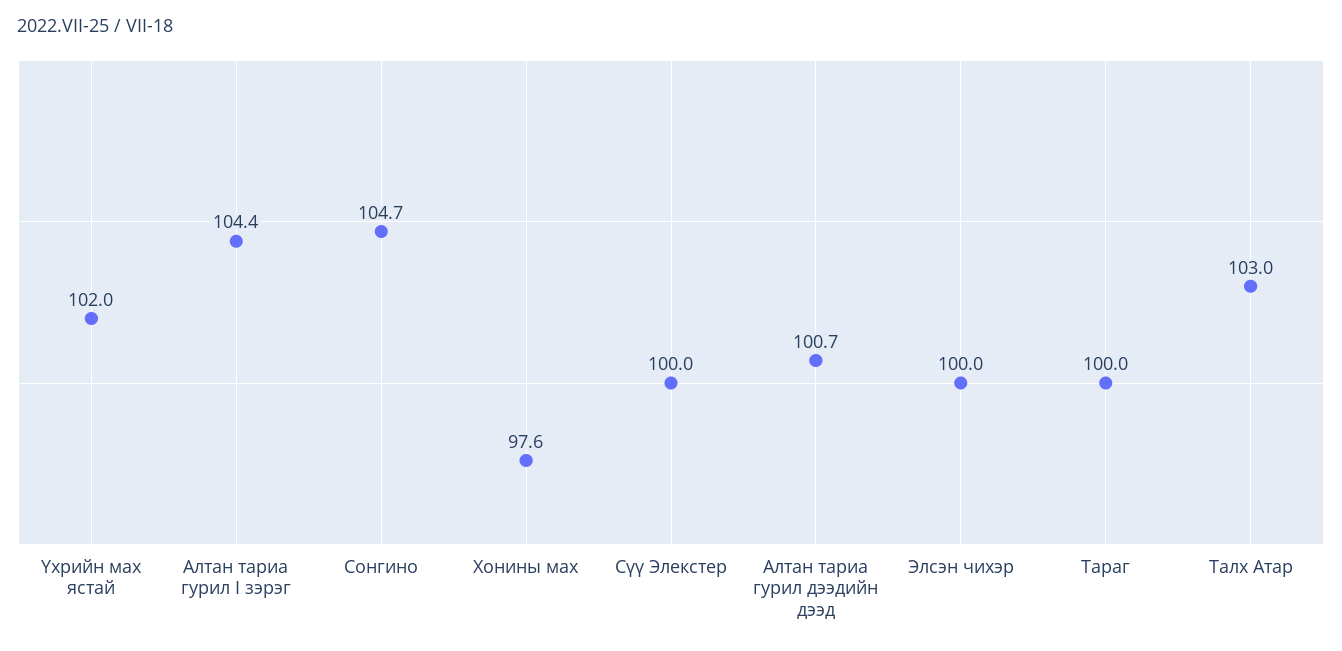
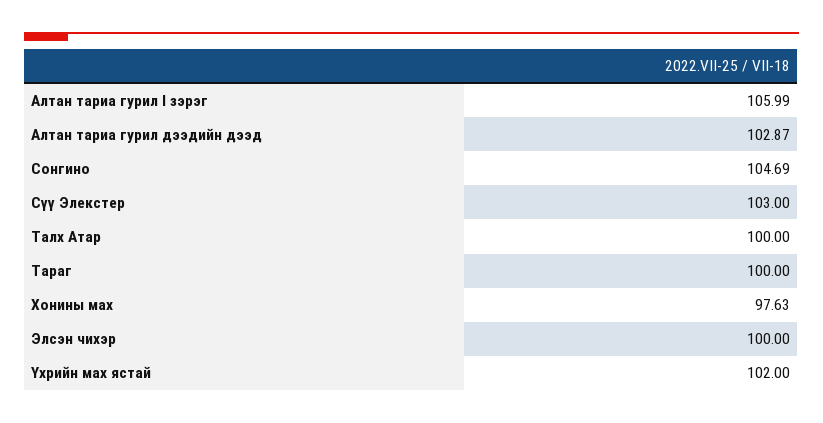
  {
    "Үхрийн мах ястай": 102,
-   "Алтан тариа гурил I зэрэг": 104.4,
+   "Алтан тариа гурил I зэрэг": 105.99,
    "Сонгино": 104.69,
    "Хонины мах": 97.63,
-   "Сүү Элекстер": 100,
+   "Сүү Элекстер": 103,
-   "Алтан тариа гурил дээдийн дээд": 100.7,
+   "Алтан тариа гурил дээдийн дээд": 102.87,
    "Элсэн чихэр": 100,
    "Тараг": 100,
-   "Талх Атар": 103
+   "Талх Атар": 100
  }

